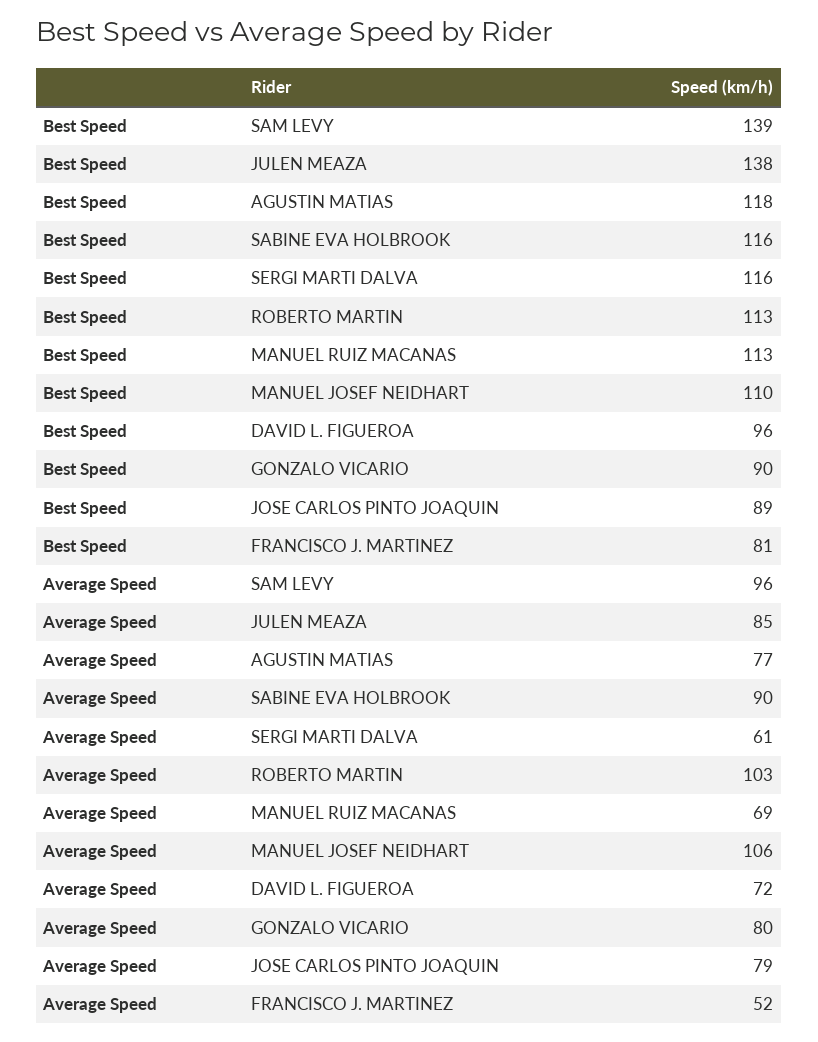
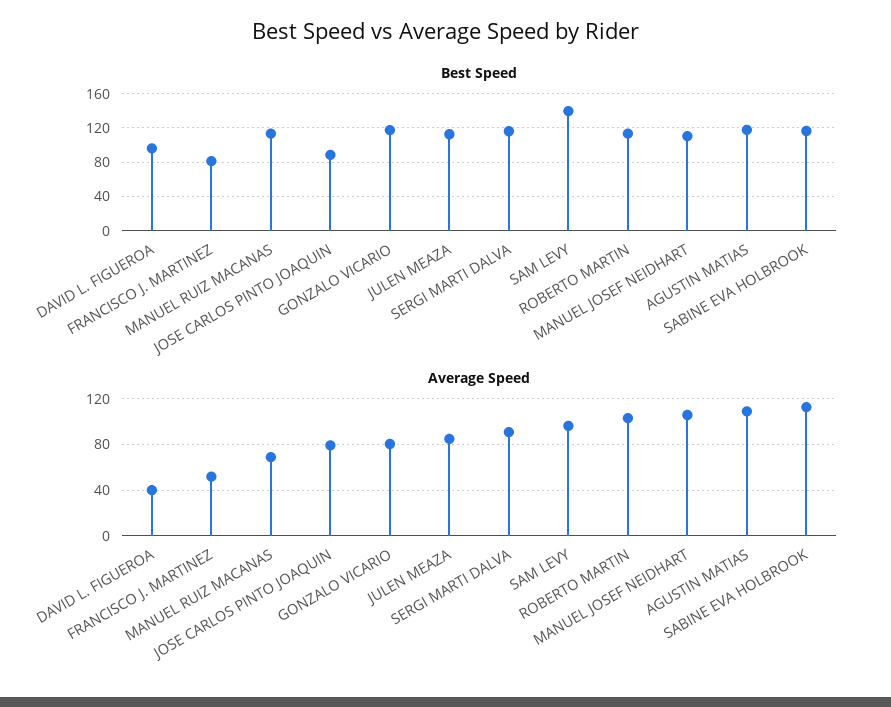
  {
    "Best Speed": {
      "SAM LEVY": 139,
-     "JULEN MEAZA": 138,
+     "JULEN MEAZA": 110,
      "AGUSTIN MATIAS": 118,
      "SABINE EVA HOLBROOK": 116,
      "SERGI MARTI DALVA": 116,
      "ROBERTO MARTIN": 113,
      "MANUEL RUIZ MACANAS": 113,
      "MANUEL JOSEF NEIDHART": 110,
      "DAVID L. FIGUEROA": 96,
-     "GONZALO VICARIO": 90,
+     "GONZALO VICARIO": 120,
      "JOSE CARLOS PINTO JOAQUIN": 89,
      "FRANCISCO J. MARTINEZ": 81
    },
    "Average Speed": {
      "SAM LEVY": 96,
      "JULEN MEAZA": 85,
-     "AGUSTIN MATIAS": 77,
+     "AGUSTIN MATIAS": 110,
-     "SABINE EVA HOLBROOK": 90,
+     "SABINE EVA HOLBROOK": 110,
-     "SERGI MARTI DALVA": 61,
+     "SERGI MARTI DALVA": 90,
      "ROBERTO MARTIN": 103,
      "MANUEL RUIZ MACANAS": 69,
      "MANUEL JOSEF NEIDHART": 106,
-     "DAVID L. FIGUEROA": 72,
+     "DAVID L. FIGUEROA": 40,
      "GONZALO VICARIO": 80,
      "JOSE CARLOS PINTO JOAQUIN": 79,
      "FRANCISCO J. MARTINEZ": 52
    }
  }

